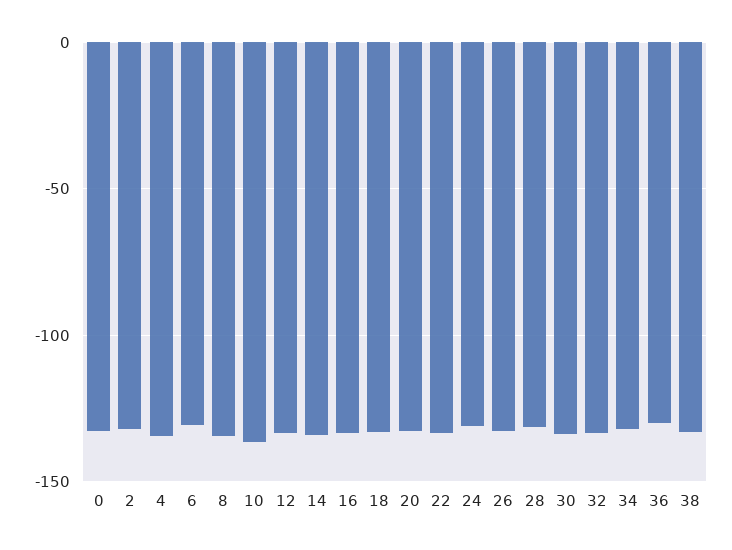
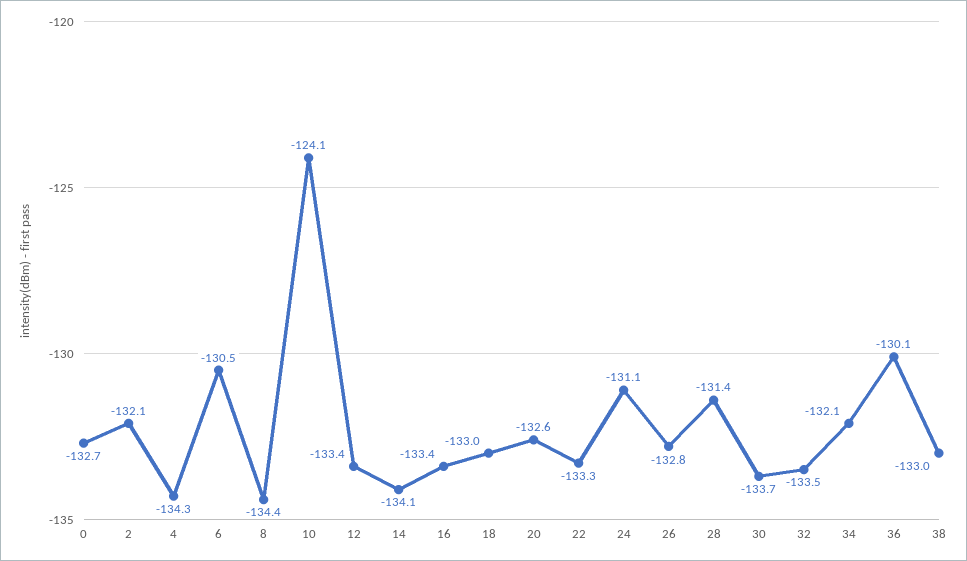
  {
    "0": -132.7,
    "2": -132.1,
    "4": -134.3,
    "6": -130.5,
    "8": -134.4,
-   "10": -135,
+   "10": -124.1,
    "12": -133.4,
    "14": -134.1,
    "16": -133.4,
    "18": -133,
    "20": -132.6,
    "22": -133.3,
    "24": -131.1,
    "26": -132.8,
    "28": -131.4,
    "30": -133.7,
    "32": -133.5,
    "34": -132.1,
    "36": -130.1,
    "38": -133
  }

